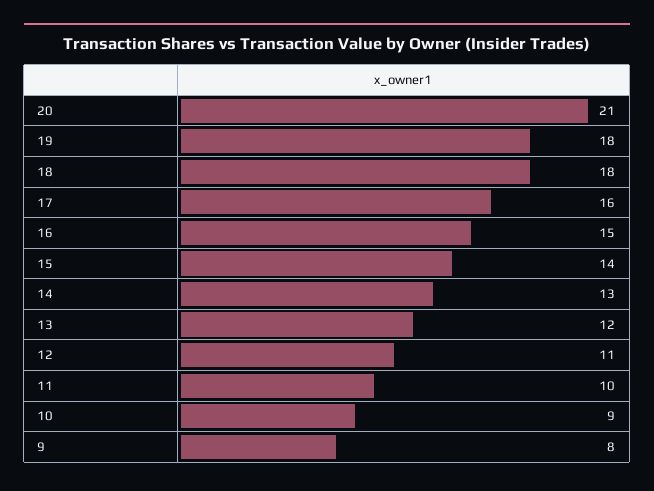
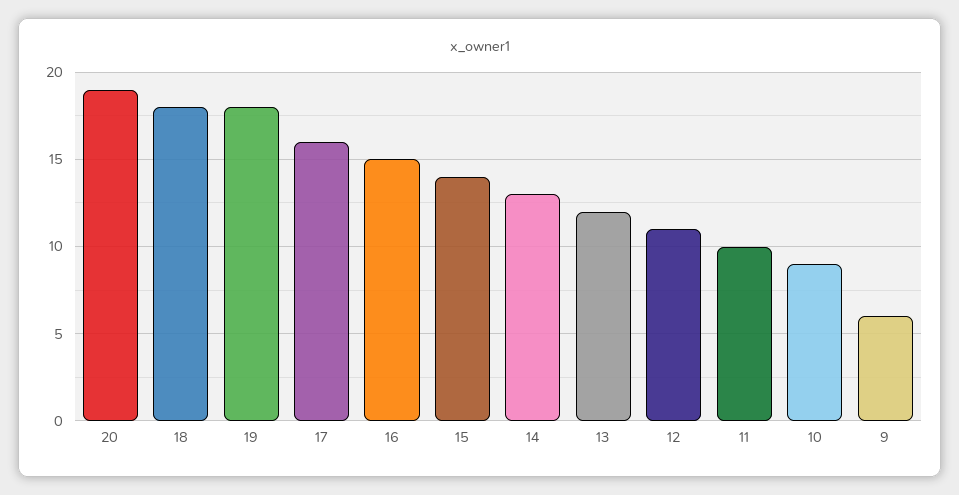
  {
-   "20": 21,
+   "20": 19,
    "19": 18,
    "18": 18,
    "17": 16,
    "16": 15,
    "15": 14,
    "14": 13,
    "13": 12,
    "12": 11,
    "11": 10,
    "10": 9,
-   "9": 8
+   "9": 6
  }

